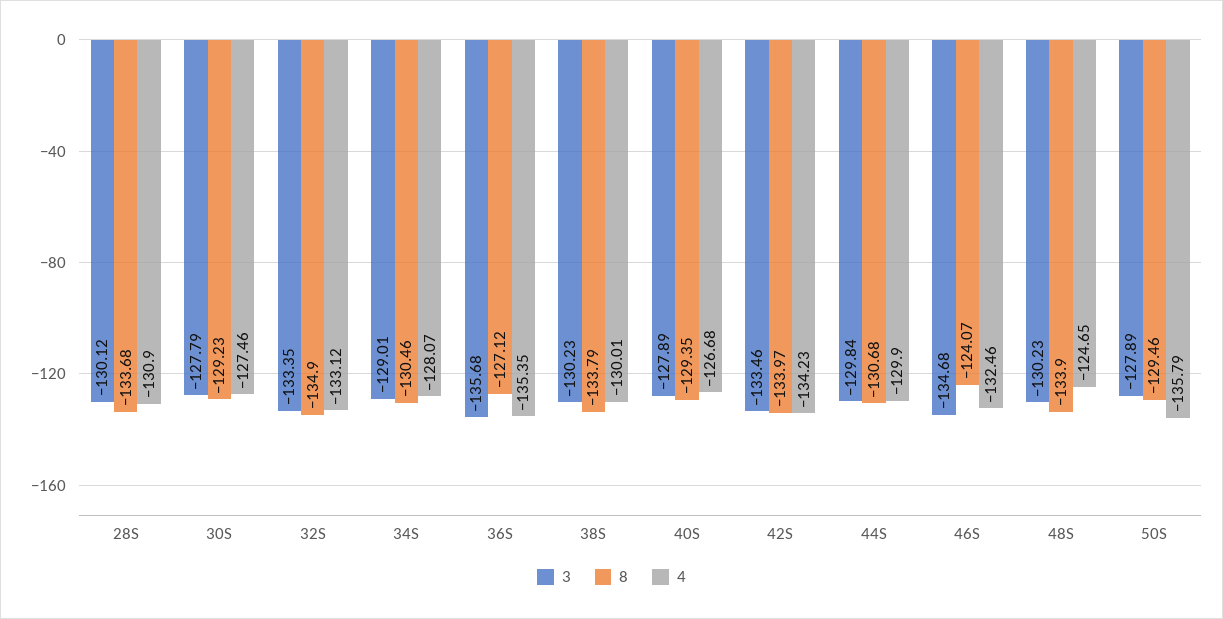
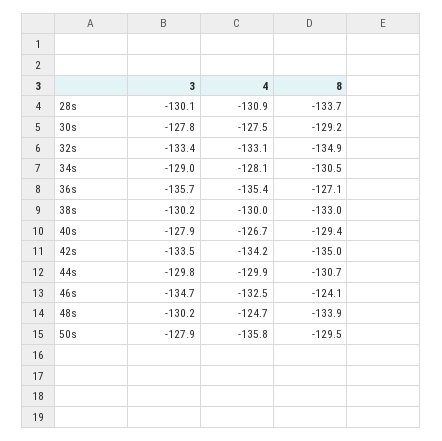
  {
    "3": {
      "28S": -130.12,
      "30S": -127.79,
      "32S": -133.35,
      "34S": -129.01,
      "36S": -135.68,
      "38S": -130.23,
      "40S": -127.89,
      "42S": -133.46,
      "44S": -129.84,
      "46S": -134.68,
      "48S": -130.23,
      "50S": -127.89
    },
    "8": {
      "28S": -133.68,
      "30S": -129.23,
      "32S": -134.9,
      "34S": -130.46,
      "36S": -127.12,
-     "38S": -133.79,
+     "38S": -133,
      "40S": -129.35,
-     "42S": -133.97,
+     "42S": -135,
      "44S": -130.68,
      "46S": -124.07,
      "48S": -133.9,
      "50S": -129.46
    },
    "4": {
      "28S": -130.9,
      "30S": -127.46,
      "32S": -133.12,
      "34S": -128.07,
      "36S": -135.35,
      "38S": -130.01,
      "40S": -126.68,
      "42S": -134.23,
      "44S": -129.9,
      "46S": -132.46,
      "48S": -124.65,
      "50S": -135.79
    }
  }

